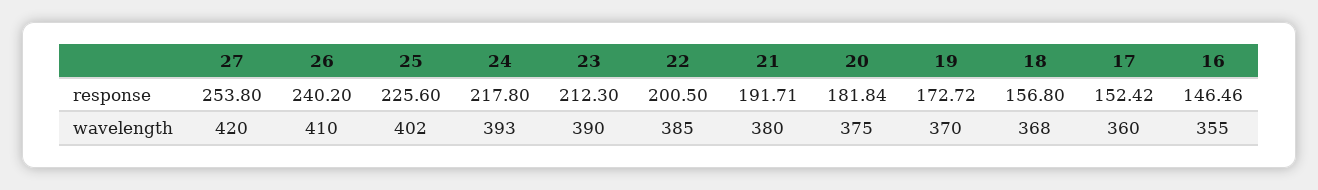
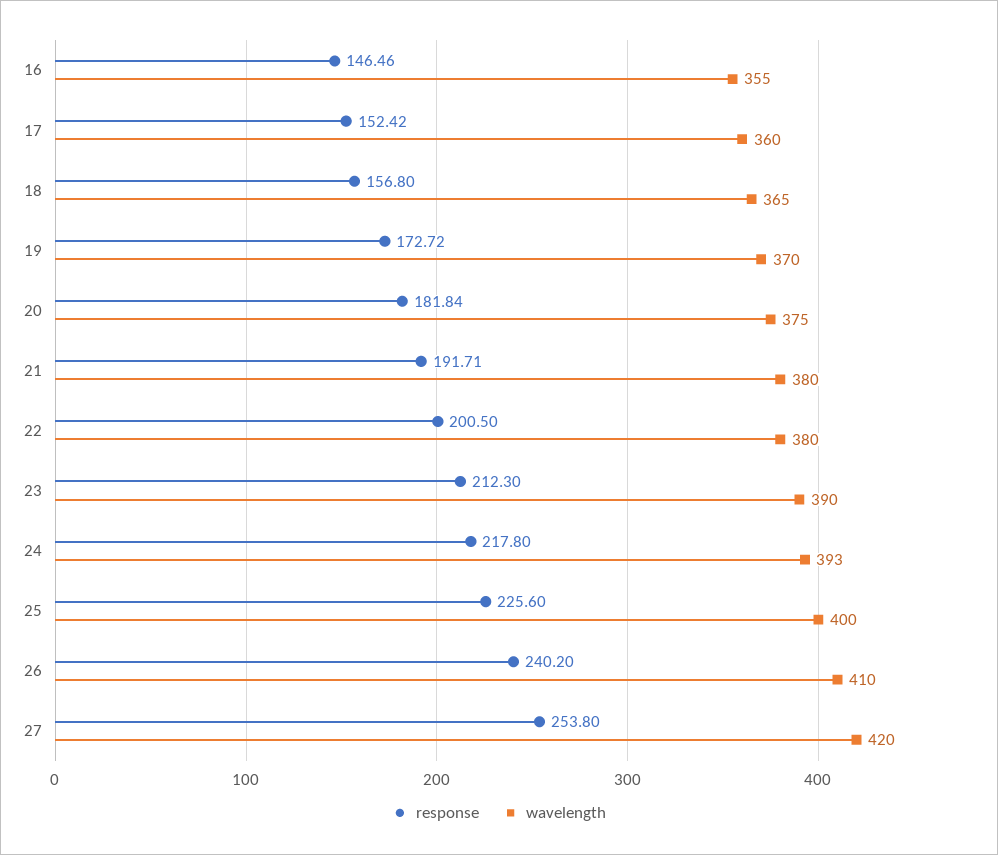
  {
    "response": {
      "27": 253.8,
      "26": 240.2,
      "25": 225.6,
      "24": 217.8,
      "23": 212.3,
      "22": 200.5,
      "21": 191.71,
      "20": 181.84,
      "19": 172.72,
      "18": 156.8,
      "17": 152.42,
      "16": 146.46
    },
    "wavelength": {
      "27": 420,
      "26": 410,
-     "25": 402,
+     "25": 400,
      "24": 393,
      "23": 390,
-     "22": 385,
+     "22": 380,
      "21": 380,
      "20": 375,
      "19": 370,
-     "18": 368,
+     "18": 365,
      "17": 360,
      "16": 355
    }
  }

